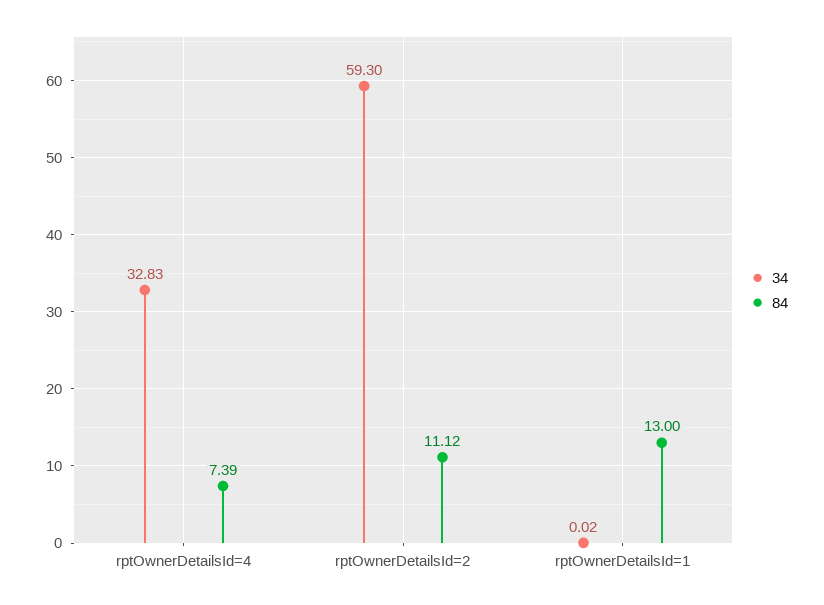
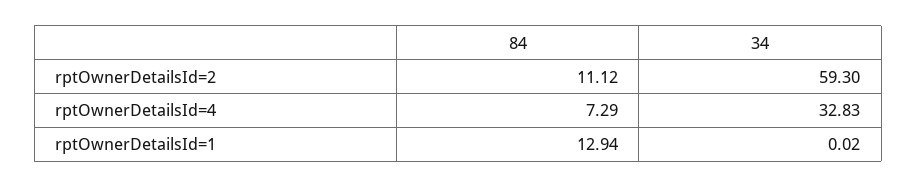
  {
    "34": {
      "rptOwnerDetailsId=4": 32.83,
      "rptOwnerDetailsId=2": 59.3,
      "rptOwnerDetailsId=1": 0.02
    },
    "84": {
-     "rptOwnerDetailsId=4": 7.39,
+     "rptOwnerDetailsId=4": 7.29,
      "rptOwnerDetailsId=2": 11.12,
-     "rptOwnerDetailsId=1": 13
+     "rptOwnerDetailsId=1": 12.94
    }
  }

